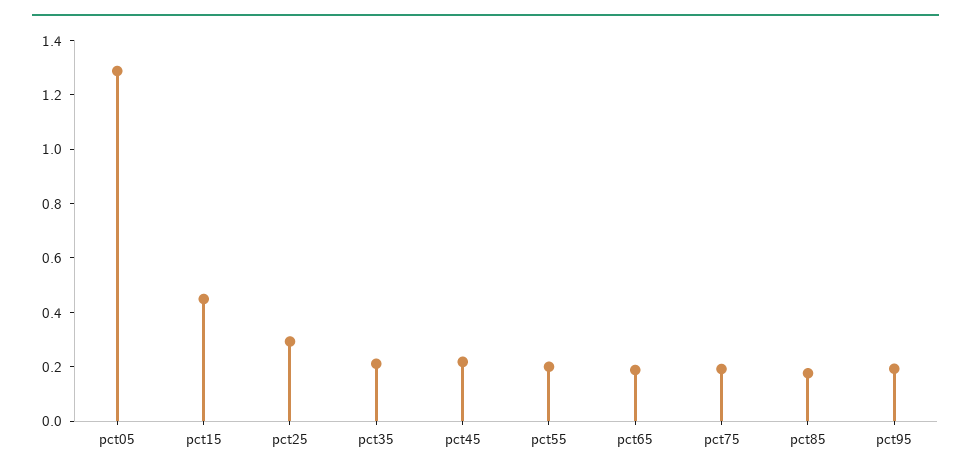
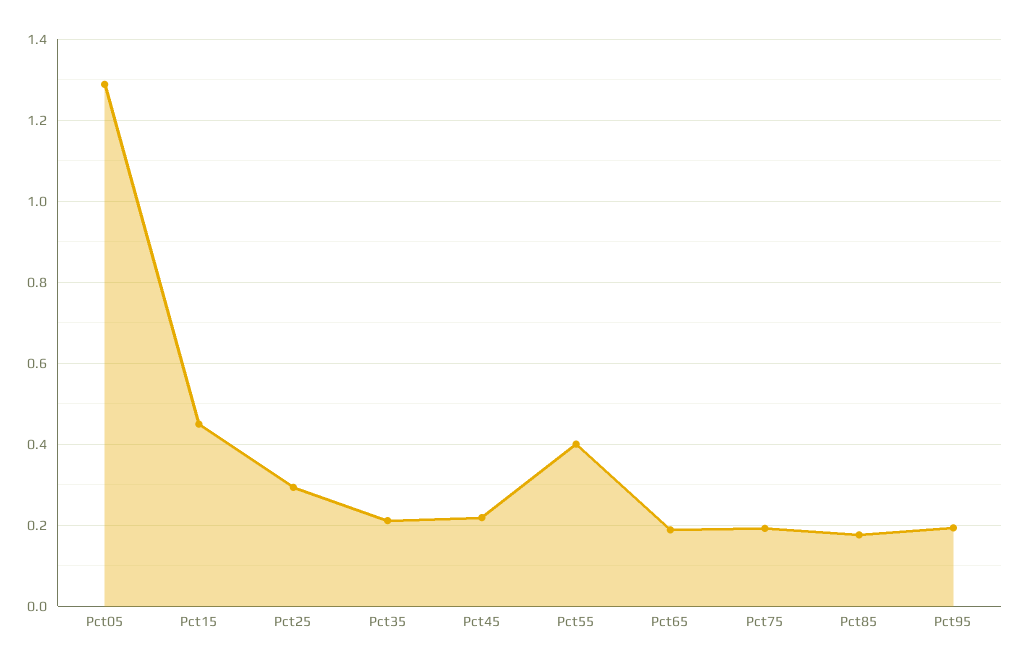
  {
    "pct05": 1.28,
    "pct15": 0.44,
    "pct25": 0.3,
    "pct35": 0.22,
    "pct45": 0.22,
-   "pct55": 0.2,
+   "pct55": 0.4,
    "pct65": 0.18,
    "pct75": 0.2,
    "pct85": 0.18,
    "pct95": 0.2
  }

